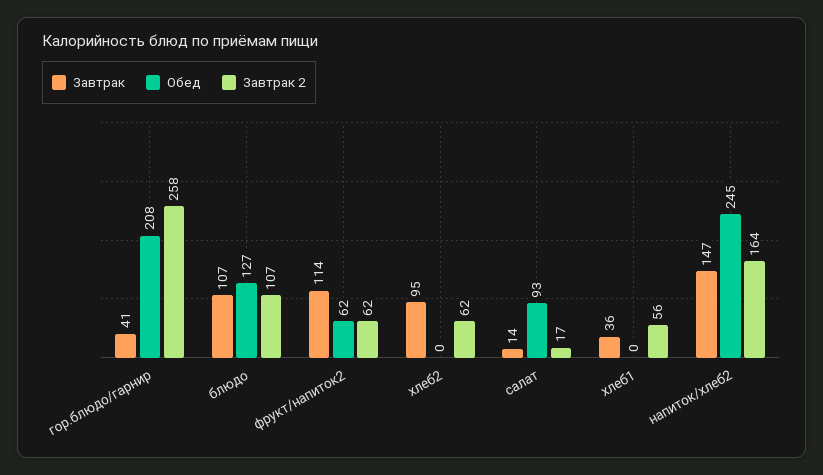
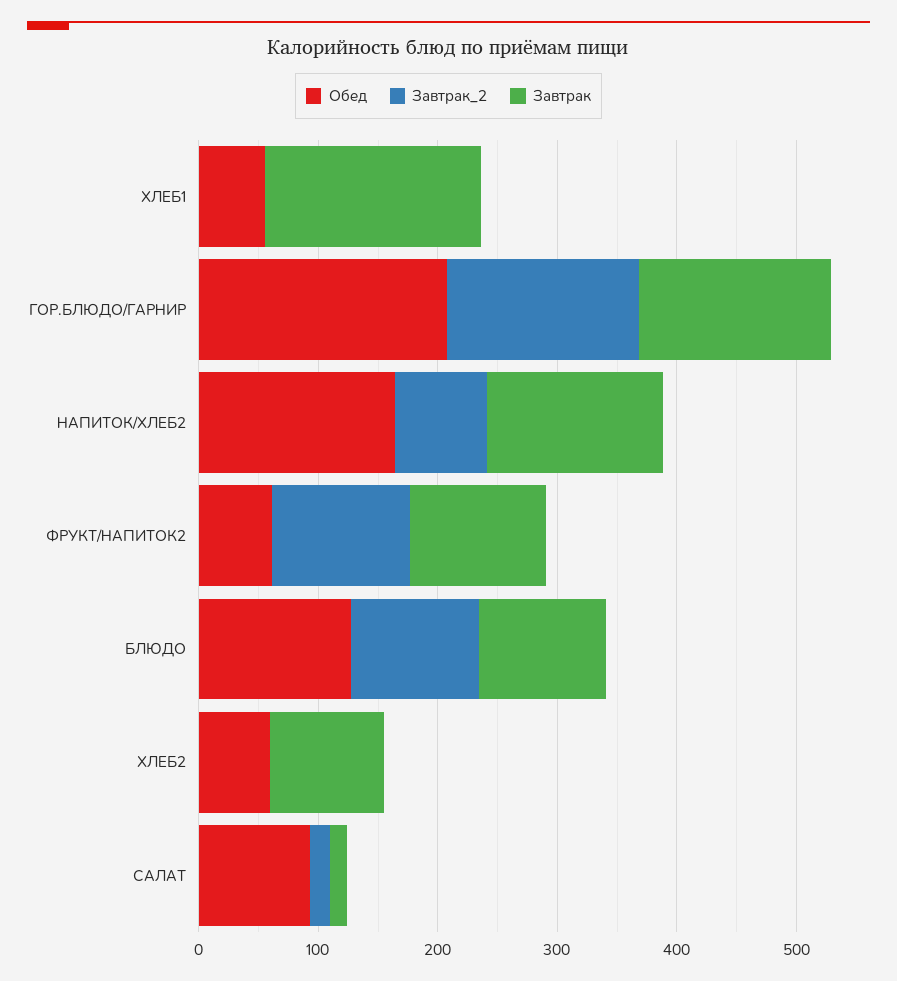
  {
    "Завтрак": {
-     "гор.блюдо/гарнир": 41,
+     "гор.блюдо/гарнир": 160,
      "блюдо": 107,
      "фрукт/напиток2": 114,
      "хлеб2": 95,
      "салат": 14,
-     "хлеб1": 36,
+     "хлеб1": 180,
      "напиток/хлеб2": 147
    },
    "Обед": {
      "гор.блюдо/гарнир": 208,
      "блюдо": 127,
      "фрукт/напиток2": 62,
-     "хлеб2": 0,
+     "хлеб2": 60,
      "салат": 93,
-     "хлеб1": 0,
+     "хлеб1": 60,
-     "напиток/хлеб2": 245
+     "напиток/хлеб2": 160
    },
    "Завтрак 2": {
-     "гор.блюдо/гарнир": 258,
+     "гор.блюдо/гарнир": 160,
      "блюдо": 107,
-     "фрукт/напиток2": 62,
+     "фрукт/напиток2": 120,
-     "хлеб2": 62,
+     "хлеб2": 0,
      "салат": 17,
-     "хлеб1": 56,
+     "хлеб1": 0,
-     "напиток/хлеб2": 164
+     "напиток/хлеб2": 80
    }
  }

